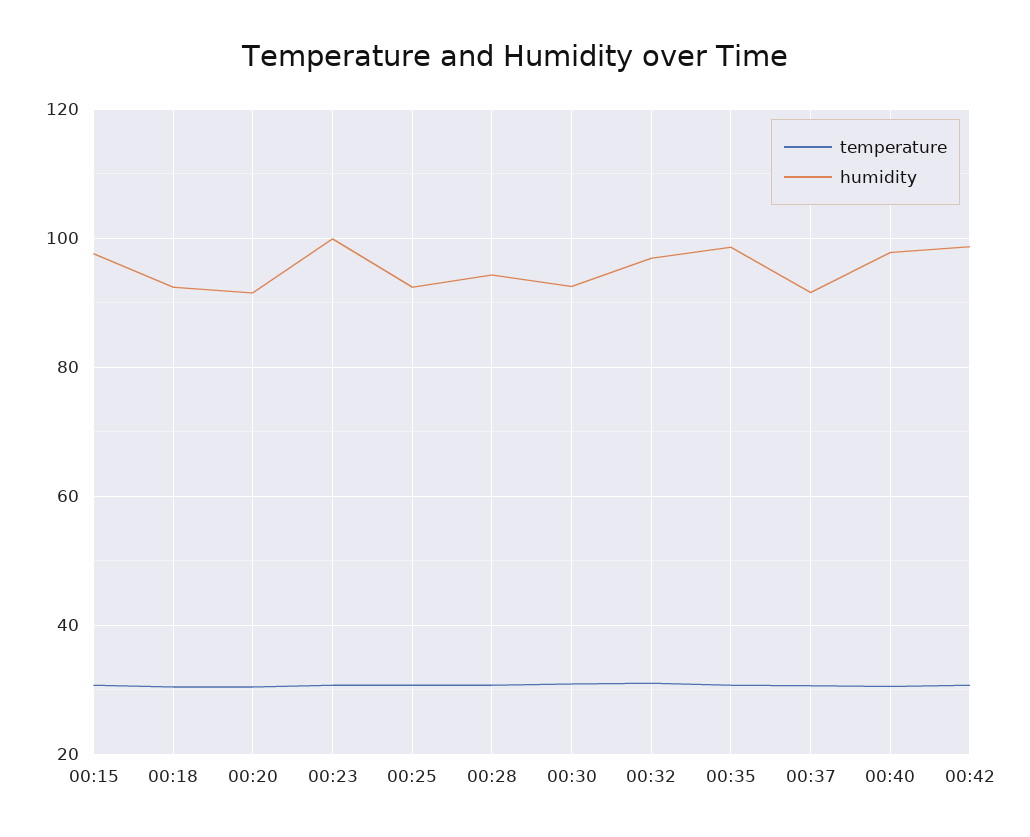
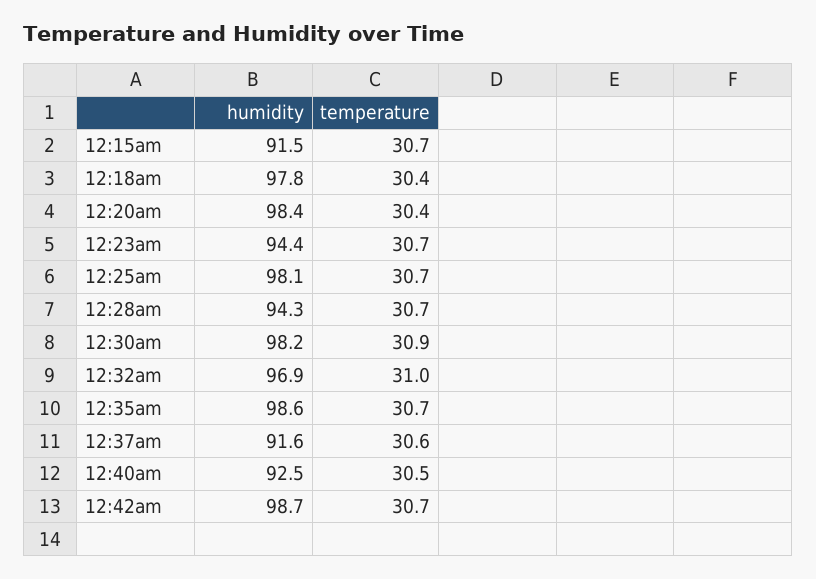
  {
    "temperature": {
      "00:15": 30.7,
      "00:18": 30.4,
      "00:20": 30.4,
      "00:23": 30.7,
      "00:25": 30.7,
      "00:28": 30.7,
      "00:30": 30.9,
      "00:32": 31,
      "00:35": 30.7,
      "00:37": 30.6,
      "00:40": 30.5,
      "00:42": 30.7
    },
    "humidity": {
-     "00:15": 98,
+     "00:15": 91.5,
-     "00:18": 92,
+     "00:18": 97.8,
-     "00:20": 92,
+     "00:20": 98.4,
-     "00:23": 100,
+     "00:23": 94.4,
-     "00:25": 92,
+     "00:25": 98.1,
      "00:28": 94.3,
-     "00:30": 92,
+     "00:30": 98.2,
      "00:32": 96.9,
      "00:35": 98.6,
      "00:37": 91.6,
-     "00:40": 98,
+     "00:40": 92.5,
      "00:42": 98.7
    }
  }

